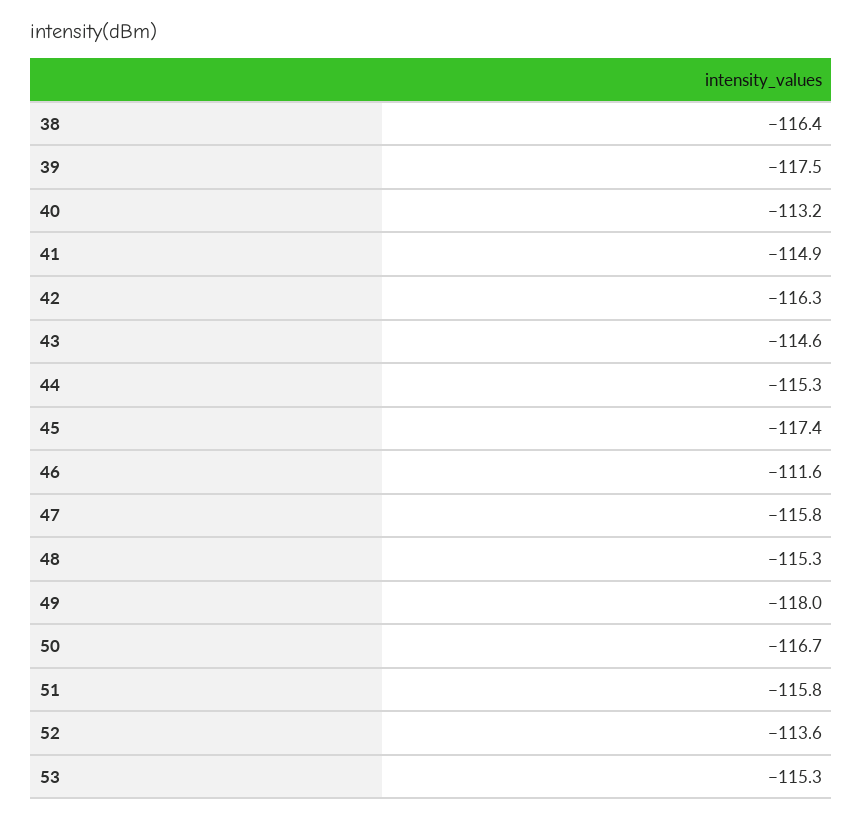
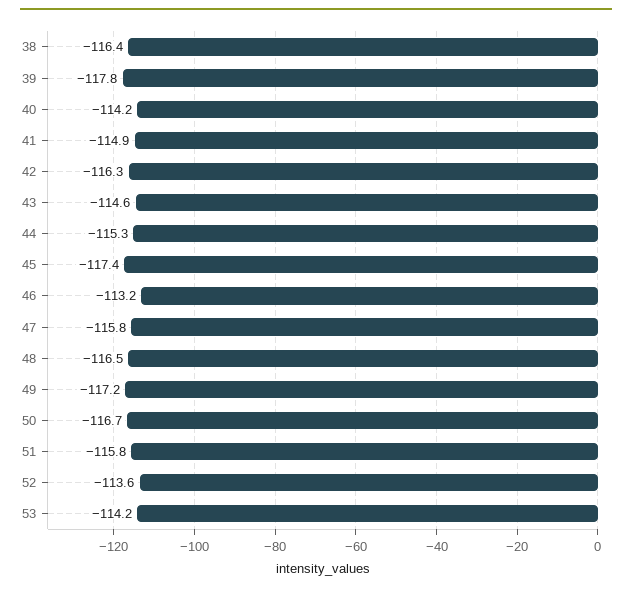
  {
    "38": -116.4,
-   "39": -117.5,
+   "39": -117.8,
-   "40": -113.2,
+   "40": -114.2,
    "41": -114.9,
    "42": -116.3,
    "43": -114.6,
    "44": -115.3,
    "45": -117.4,
-   "46": -111.6,
+   "46": -113.2,
    "47": -115.8,
-   "48": -115.3,
+   "48": -116.5,
-   "49": -118,
+   "49": -117.2,
    "50": -116.7,
    "51": -115.8,
    "52": -113.6,
-   "53": -115.3
+   "53": -114.2
  }

